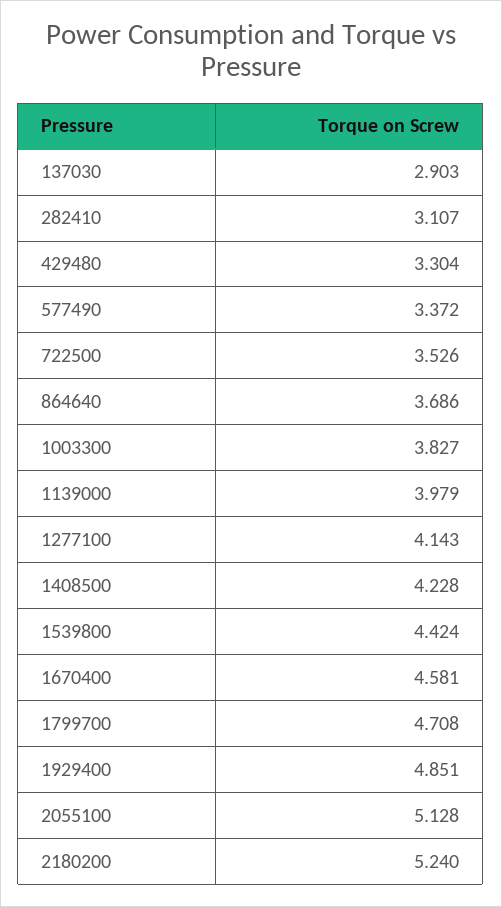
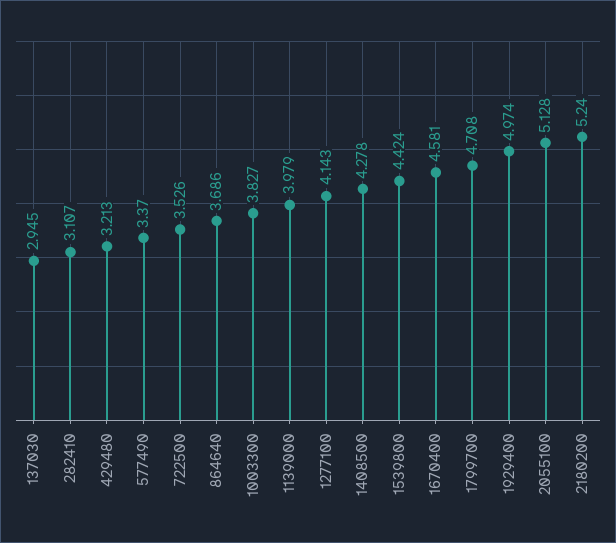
  {
-   "137030": 2.903,
+   "137030": 2.945,
    "282410": 3.107,
-   "429480": 3.304,
+   "429480": 3.213,
-   "577490": 3.372,
+   "577490": 3.37,
    "722500": 3.526,
    "864640": 3.686,
    "1003300": 3.827,
    "1139000": 3.979,
    "1277100": 4.143,
-   "1408500": 4.228,
+   "1408500": 4.278,
    "1539800": 4.424,
    "1670400": 4.581,
    "1799700": 4.708,
-   "1929400": 4.851,
+   "1929400": 4.974,
    "2055100": 5.128,
    "2180200": 5.24
  }

